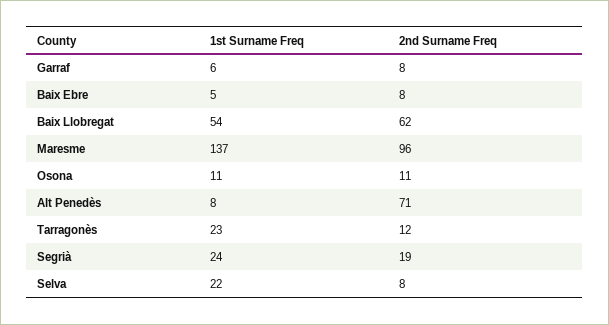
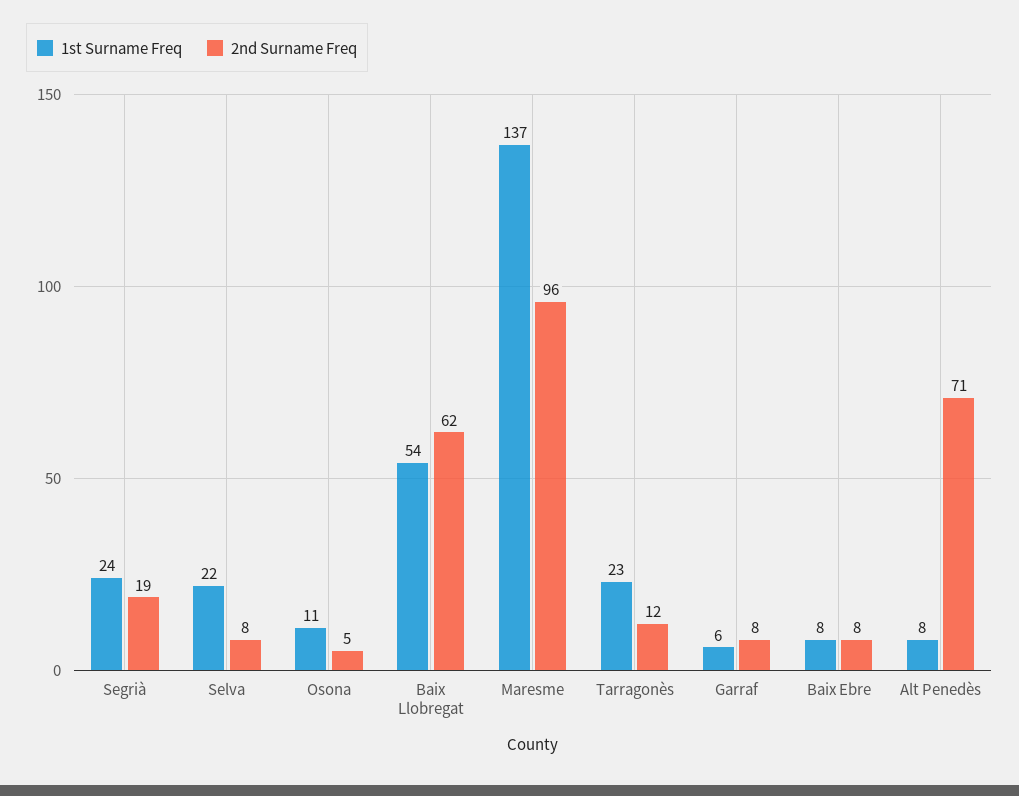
  {
    "1st Surname Freq": {
      "Garraf": 6,
-     "Baix Ebre": 5,
+     "Baix Ebre": 8,
      "Baix Llobregat": 54,
      "Maresme": 137,
      "Osona": 11,
      "Alt Penedès": 8,
      "Tarragonès": 23,
      "Segrià": 24,
      "Selva": 22
    },
    "2nd Surname Freq": {
      "Garraf": 8,
      "Baix Ebre": 8,
      "Baix Llobregat": 62,
      "Maresme": 96,
-     "Osona": 11,
+     "Osona": 5,
      "Alt Penedès": 71,
      "Tarragonès": 12,
      "Segrià": 19,
      "Selva": 8
    }
  }

